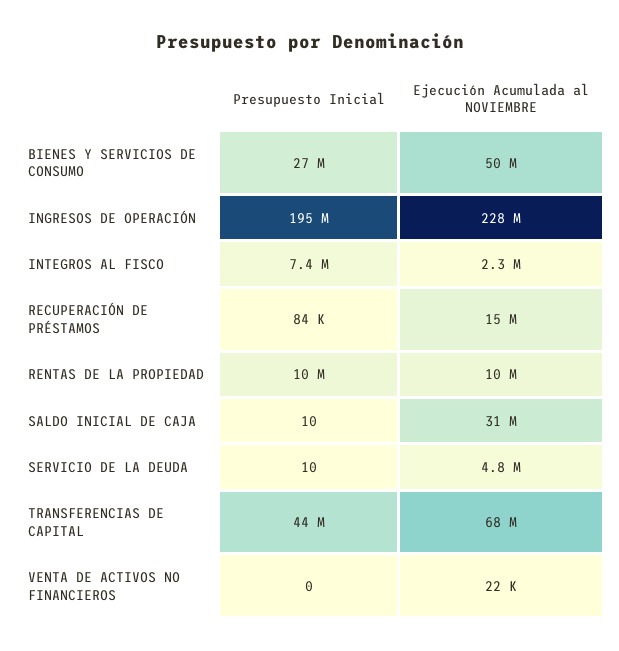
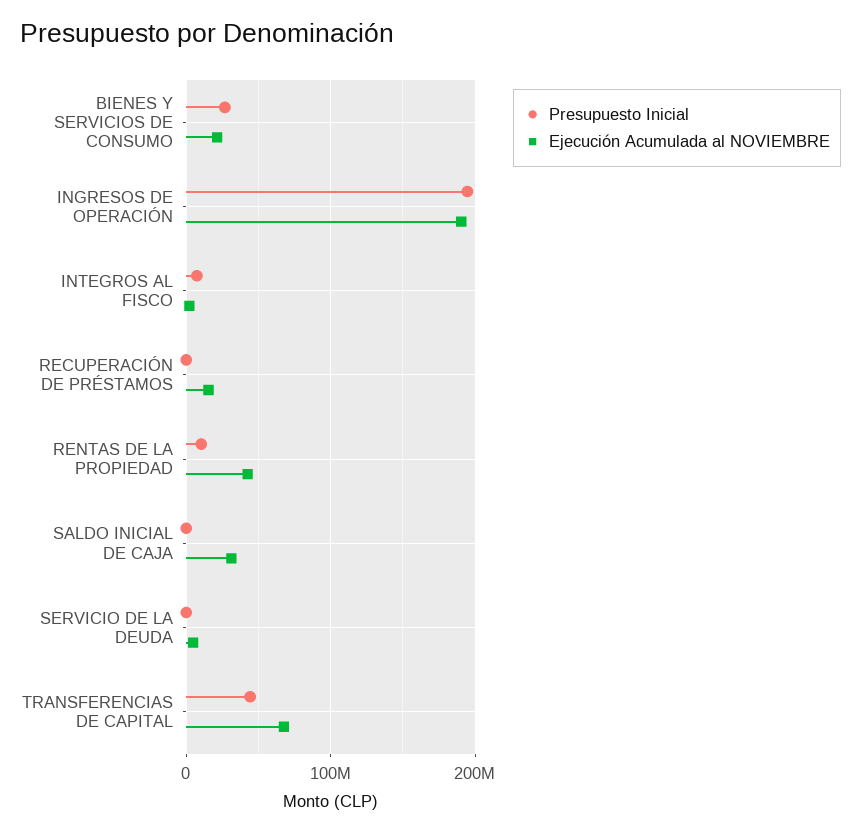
  {
    "Presupuesto Inicial": {
      "BIENES Y SERVICIOS DE CONSUMO": 27000000,
      "INGRESOS DE OPERACIÓN": 195000000,
      "INTEGROS AL FISCO": 7400000,
      "RECUPERACIÓN DE PRÉSTAMOS": 84000,
      "RENTAS DE LA PROPIEDAD": 10000000,
      "SALDO INICIAL DE CAJA": 10,
      "SERVICIO DE LA DEUDA": 10,
-     "TRANSFERENCIAS DE CAPITAL": 44000000,
+     "TRANSFERENCIAS DE CAPITAL": 44000000
-     "VENTA DE ACTIVOS NO FINANCIEROS": 0
    },
    "Ejecución Acumulada al NOVIEMBRE": {
-     "BIENES Y SERVICIOS DE CONSUMO": 50000000,
+     "BIENES Y SERVICIOS DE CONSUMO": 20000000,
-     "INGRESOS DE OPERACIÓN": 228000000,
+     "INGRESOS DE OPERACIÓN": 190000000,
      "INTEGROS AL FISCO": 2300000,
      "RECUPERACIÓN DE PRÉSTAMOS": 15000000,
-     "RENTAS DE LA PROPIEDAD": 10000000,
+     "RENTAS DE LA PROPIEDAD": 40000000,
      "SALDO INICIAL DE CAJA": 31000000,
      "SERVICIO DE LA DEUDA": 4800000,
-     "TRANSFERENCIAS DE CAPITAL": 68000000,
+     "TRANSFERENCIAS DE CAPITAL": 68000000
-     "VENTA DE ACTIVOS NO FINANCIEROS": 22000
    }
  }

